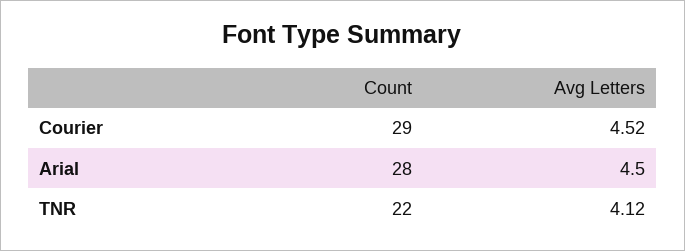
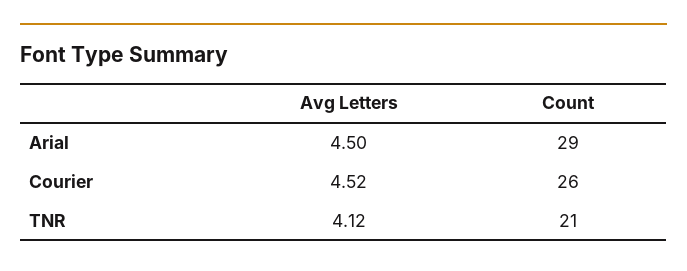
  {
    "Count": {
-     "Courier": 29,
+     "Courier": 26,
-     "Arial": 28,
+     "Arial": 29,
-     "TNR": 22
+     "TNR": 21
    },
    "Avg Letters": {
      "Courier": 4.52,
      "Arial": 4.5,
      "TNR": 4.12
    }
  }

